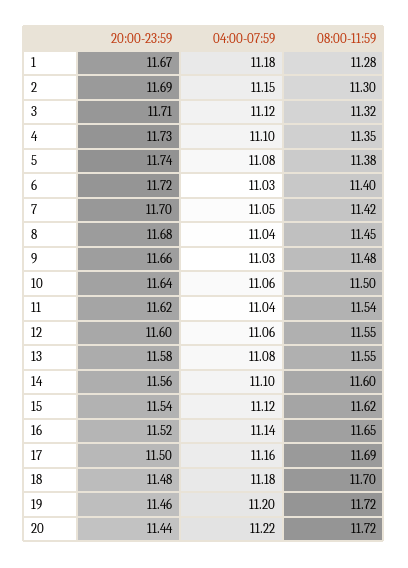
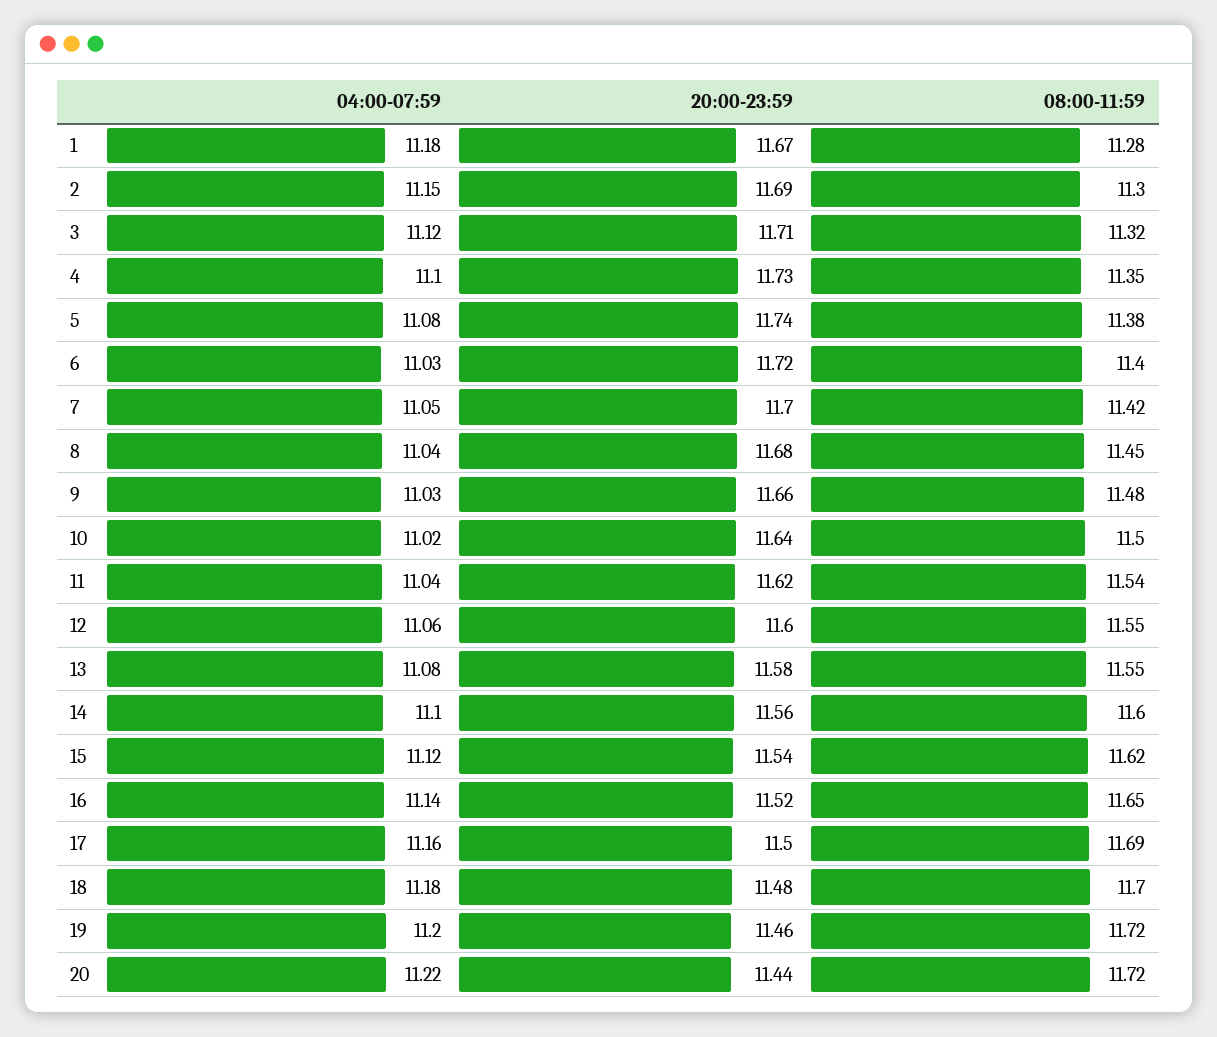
  {
    "20:00-23:59": {
      "1": 11.67,
      "2": 11.69,
      "3": 11.71,
      "4": 11.73,
      "5": 11.74,
      "6": 11.72,
      "7": 11.7,
      "8": 11.68,
      "9": 11.66,
      "10": 11.64,
      "11": 11.62,
      "12": 11.6,
      "13": 11.58,
      "14": 11.56,
      "15": 11.54,
      "16": 11.52,
      "17": 11.5,
      "18": 11.48,
      "19": 11.46,
      "20": 11.44
    },
    "04:00-07:59": {
      "1": 11.18,
      "2": 11.15,
      "3": 11.12,
      "4": 11.1,
      "5": 11.08,
      "6": 11.03,
      "7": 11.05,
      "8": 11.04,
      "9": 11.03,
-     "10": 11.06,
+     "10": 11.02,
      "11": 11.04,
      "12": 11.06,
      "13": 11.08,
      "14": 11.1,
      "15": 11.12,
      "16": 11.14,
      "17": 11.16,
      "18": 11.18,
      "19": 11.2,
      "20": 11.22
    },
    "08:00-11:59": {
      "1": 11.28,
      "2": 11.3,
      "3": 11.32,
      "4": 11.35,
      "5": 11.38,
      "6": 11.4,
      "7": 11.42,
      "8": 11.45,
      "9": 11.48,
      "10": 11.5,
      "11": 11.54,
      "12": 11.55,
      "13": 11.55,
      "14": 11.6,
      "15": 11.62,
      "16": 11.65,
      "17": 11.69,
      "18": 11.7,
      "19": 11.72,
      "20": 11.72
    }
  }

